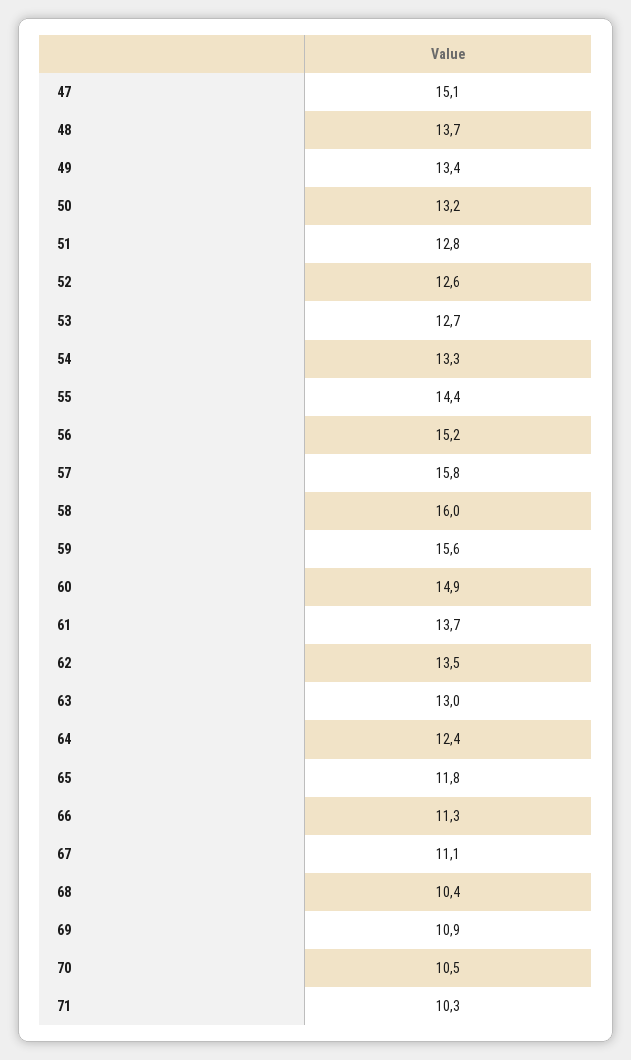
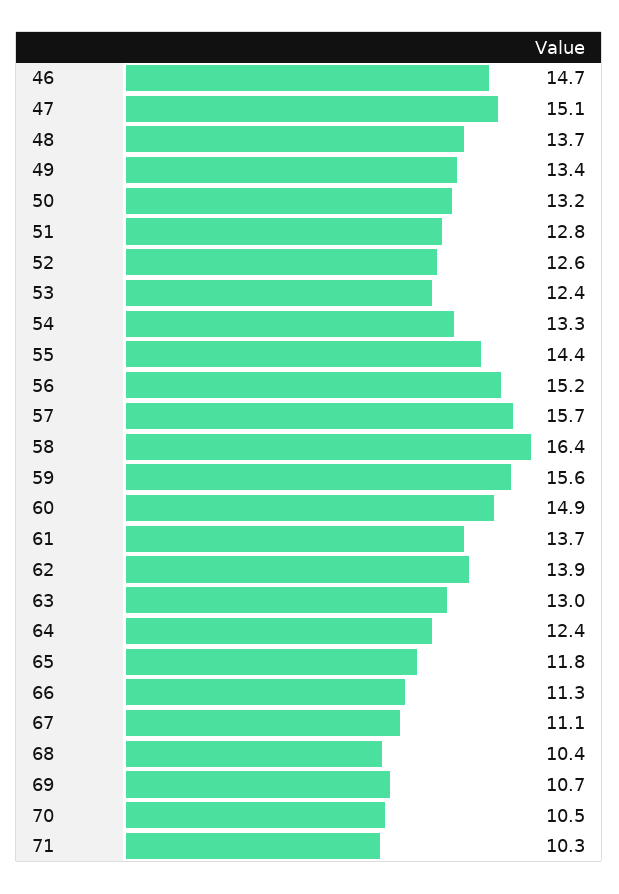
  {
    "47": 15.1,
    "48": 13.7,
    "49": 13.4,
    "50": 13.2,
    "51": 12.8,
    "52": 12.6,
-   "53": 12.7,
+   "53": 12.4,
    "54": 13.3,
    "55": 14.4,
    "56": 15.2,
-   "57": 15.8,
+   "57": 15.7,
-   "58": 16,
+   "58": 16.4,
    "59": 15.6,
    "60": 14.9,
    "61": 13.7,
-   "62": 13.5,
+   "62": 13.9,
    "63": 13,
    "64": 12.4,
    "65": 11.8,
    "66": 11.3,
    "67": 11.1,
    "68": 10.4,
-   "69": 10.9,
+   "69": 10.7,
    "70": 10.5,
-   "71": 10.3
+   "71": 10.3,
+   "46": 14.7
  }

